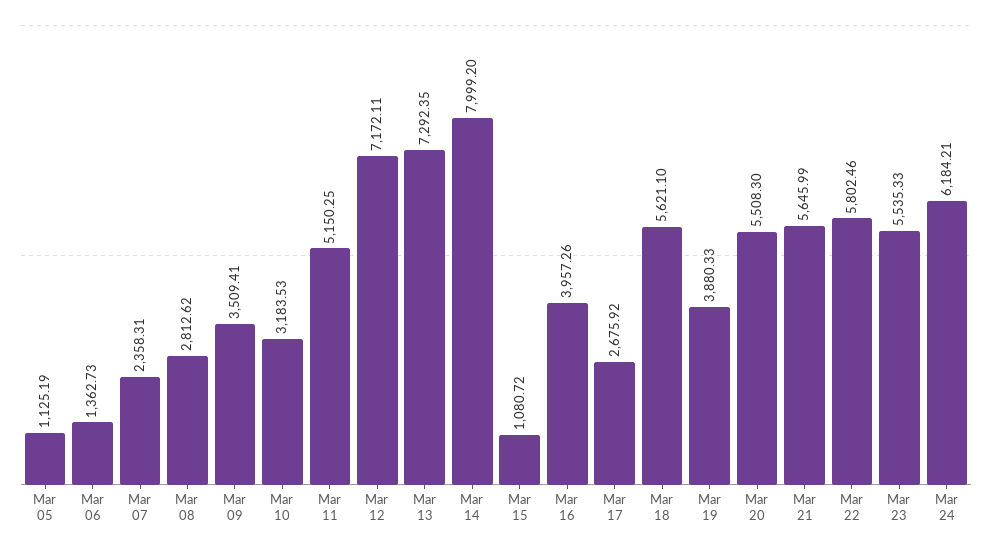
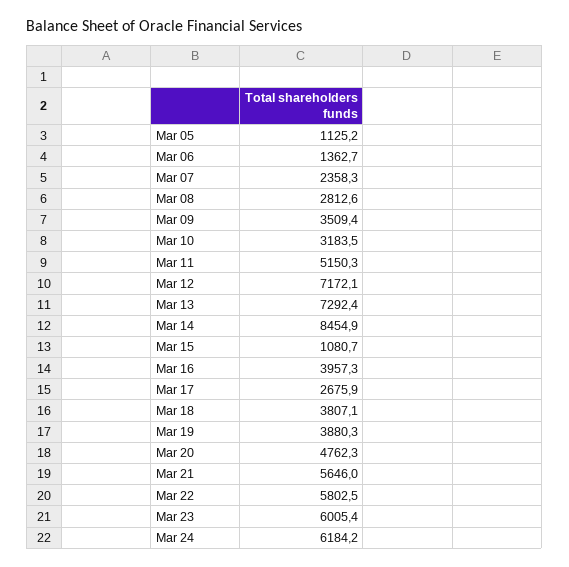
  {
    "Mar 05": 1125.19,
    "Mar 06": 1362.73,
    "Mar 07": 2358.31,
    "Mar 08": 2812.62,
    "Mar 09": 3509.41,
    "Mar 10": 3183.53,
    "Mar 11": 5150.25,
    "Mar 12": 7172.11,
    "Mar 13": 7292.35,
-   "Mar 14": 7999.2,
+   "Mar 14": 8454.9,
    "Mar 15": 1080.72,
    "Mar 16": 3957.26,
    "Mar 17": 2675.92,
-   "Mar 18": 5621.1,
+   "Mar 18": 3807.1,
    "Mar 19": 3880.33,
-   "Mar 20": 5508.3,
+   "Mar 20": 4762.3,
    "Mar 21": 5645.99,
    "Mar 22": 5802.46,
-   "Mar 23": 5535.33,
+   "Mar 23": 6005.4,
    "Mar 24": 6184.21
  }

